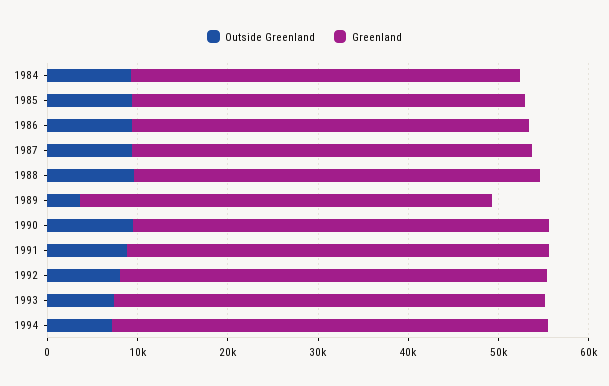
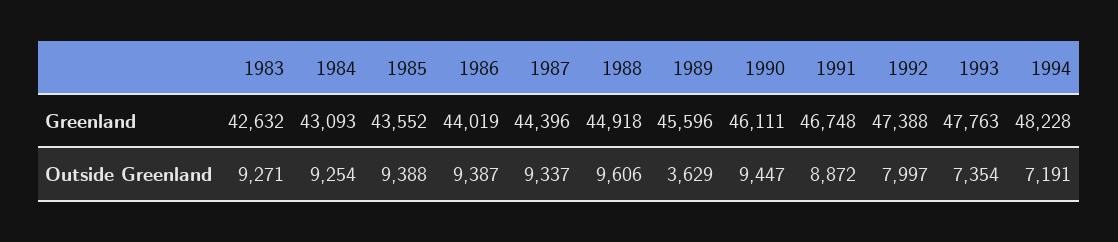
  {
    "Outside Greenland": {
      "1984": 9254,
      "1985": 9388,
      "1986": 9387,
      "1987": 9337,
      "1988": 9606,
      "1989": 3629,
      "1990": 9447,
      "1991": 8872,
      "1992": 7997,
      "1993": 7354,
-     "1994": 7191
+     "1994": 7191,
+     "1983": 9271
    },
    "Greenland": {
      "1984": 43093,
      "1985": 43552,
      "1986": 44019,
      "1987": 44396,
      "1988": 44918,
      "1989": 45596,
      "1990": 46111,
      "1991": 46748,
      "1992": 47388,
      "1993": 47763,
-     "1994": 48228
+     "1994": 48228,
+     "1983": 42632
    }
  }

